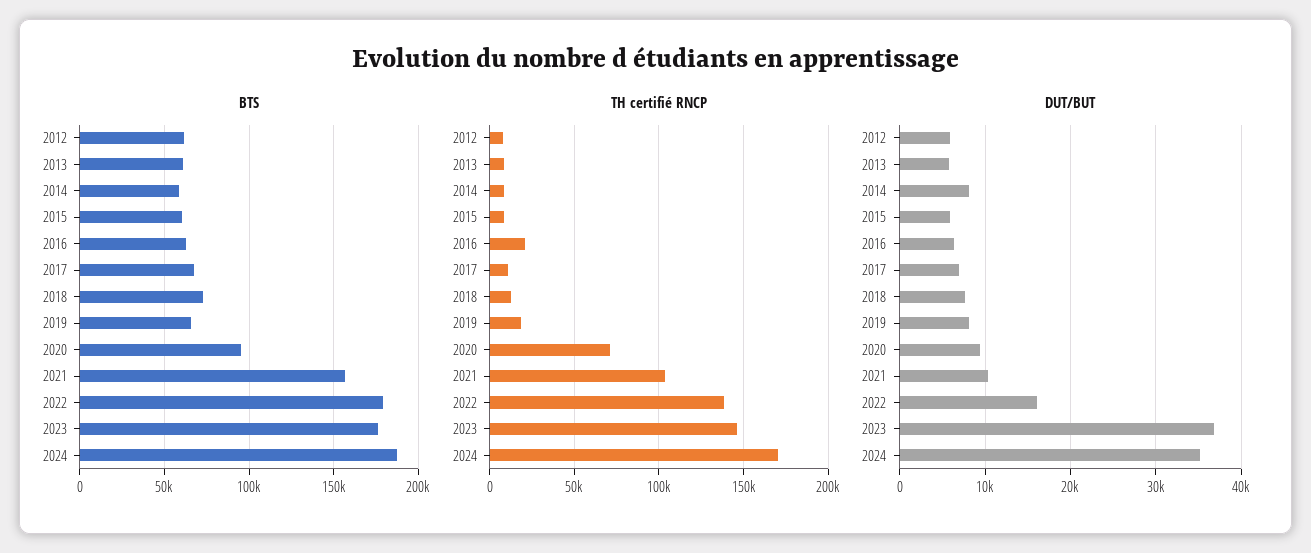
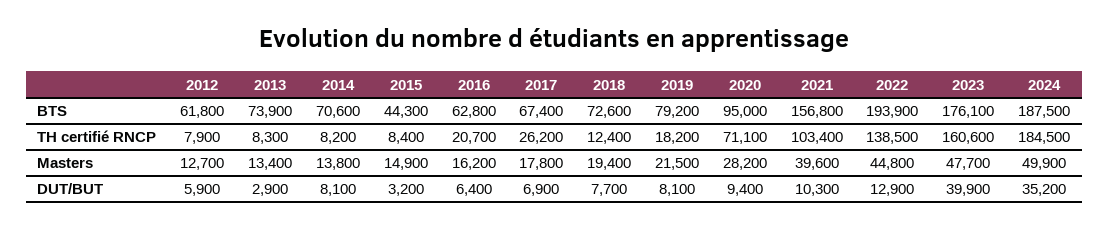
  {
    "BTS": {
      "2012": 61800,
-     "2013": 60000,
+     "2013": 73900,
-     "2014": 60000,
+     "2014": 70600,
-     "2015": 60000,
+     "2015": 44300,
      "2016": 62800,
      "2017": 67400,
      "2018": 72600,
-     "2019": 65000,
+     "2019": 79200,
      "2020": 95000,
      "2021": 156800,
-     "2022": 180000,
+     "2022": 193900,
      "2023": 176100,
      "2024": 187500
    },
    "TH certifié RNCP": {
      "2012": 7900,
      "2013": 8300,
      "2014": 8200,
      "2015": 8400,
      "2016": 20700,
-     "2017": 10000,
+     "2017": 26200,
      "2018": 12400,
      "2019": 18200,
      "2020": 71100,
      "2021": 103400,
      "2022": 138500,
-     "2023": 145000,
+     "2023": 160600,
-     "2024": 170000
+     "2024": 184500
    },
    "DUT/BUT": {
      "2012": 5900,
-     "2013": 6000,
+     "2013": 2900,
      "2014": 8100,
-     "2015": 6000,
+     "2015": 3200,
      "2016": 6400,
      "2017": 6900,
      "2018": 7700,
      "2019": 8100,
      "2020": 9400,
      "2021": 10300,
-     "2022": 16000,
+     "2022": 12900,
-     "2023": 37000,
+     "2023": 39900,
      "2024": 35200
-   }
+   },
+   "Masters": {
+     "2012": 12700,
+     "2013": 13400,
+     "2014": 13800,
+     "2015": 14900,
+     "2016": 16200,
+     "2017": 17800,
+     "2018": 19400,
+     "2019": 21500,
+     "2020": 28200,
+     "2021": 39600,
+     "2022": 44800,
+     "2023": 47700,
+     "2024": 49900
+   }
  }

